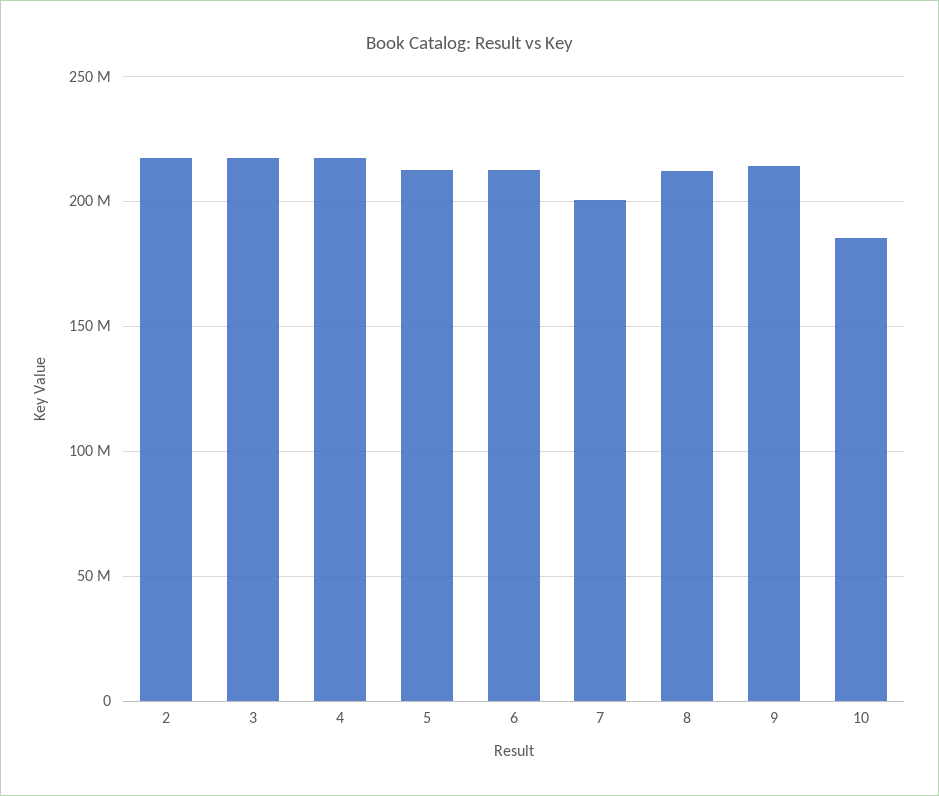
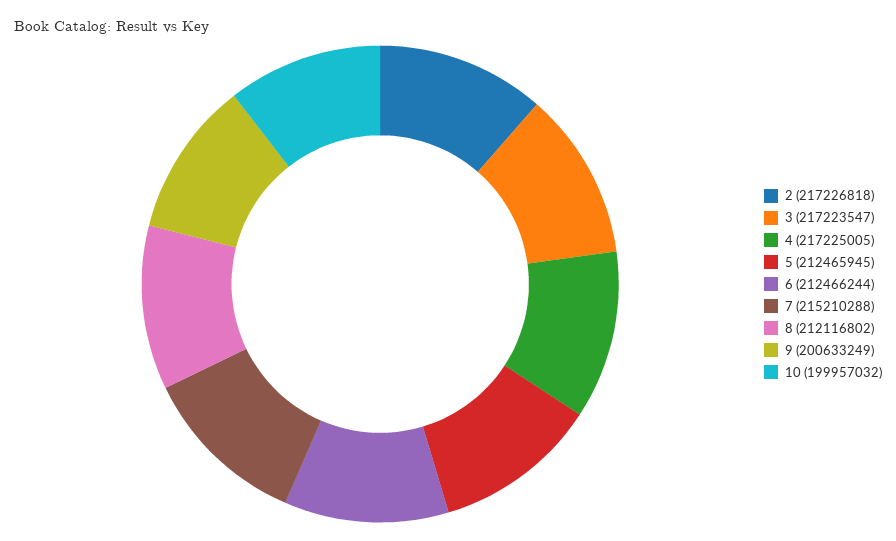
  {
    "2": 217226818,
    "3": 217223547,
    "4": 217225005,
    "5": 212465945,
    "6": 212466244,
-   "7": 200000000,
+   "7": 215210288,
    "8": 212116802,
-   "9": 215000000,
+   "9": 200633249,
-   "10": 185000000
+   "10": 199957032
  }

